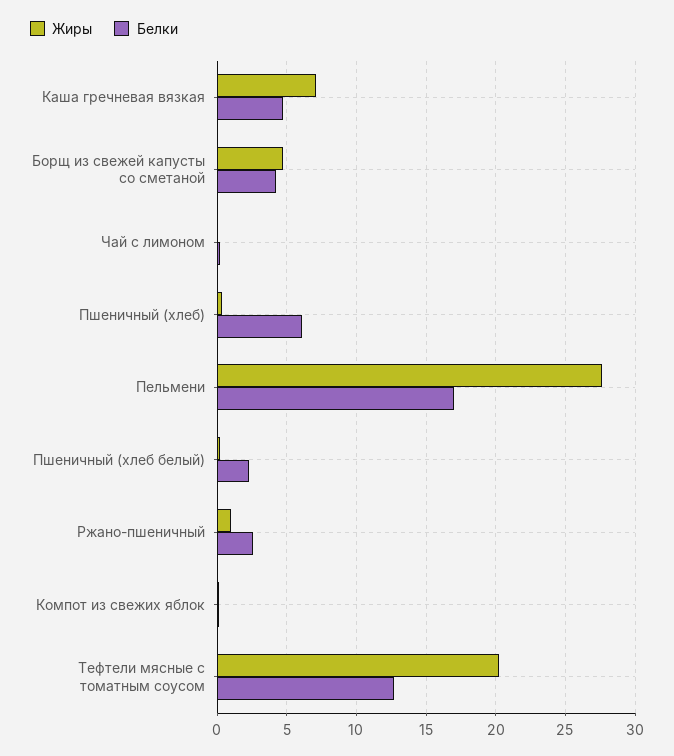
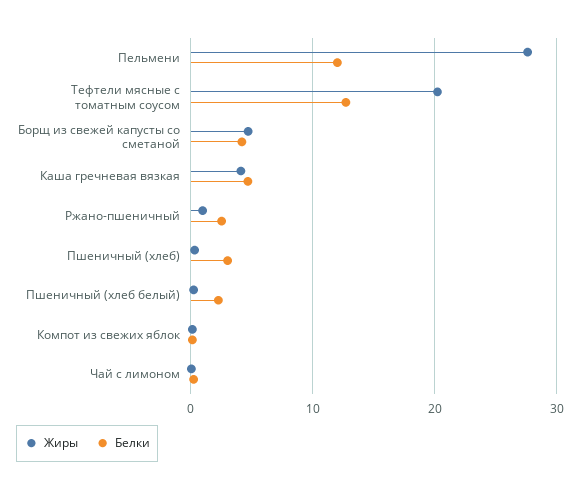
  {
    "Жиры": {
-     "Каша гречневая вязкая": 7,
+     "Каша гречневая вязкая": 4,
      "Борщ из свежей капусты со сметаной": 4.5,
      "Чай с лимоном": 0,
      "Пшеничный (хлеб)": 0.5,
      "Пельмени": 27.5,
      "Пшеничный (хлеб белый)": 0,
      "Ржано-пшеничный": 1,
      "Компот из свежих яблок": 0,
      "Тефтели мясные с томатным соусом": 20
    },
    "Белки": {
      "Каша гречневая вязкая": 4.5,
      "Борщ из свежей капусты со сметаной": 4,
      "Чай с лимоном": 0,
-     "Пшеничный (хлеб)": 6,
+     "Пшеничный (хлеб)": 3,
-     "Пельмени": 17,
+     "Пельмени": 12,
      "Пшеничный (хлеб белый)": 2.5,
      "Ржано-пшеничный": 2.5,
      "Компот из свежих яблок": 0,
      "Тефтели мясные с томатным соусом": 12.5
    }
  }

